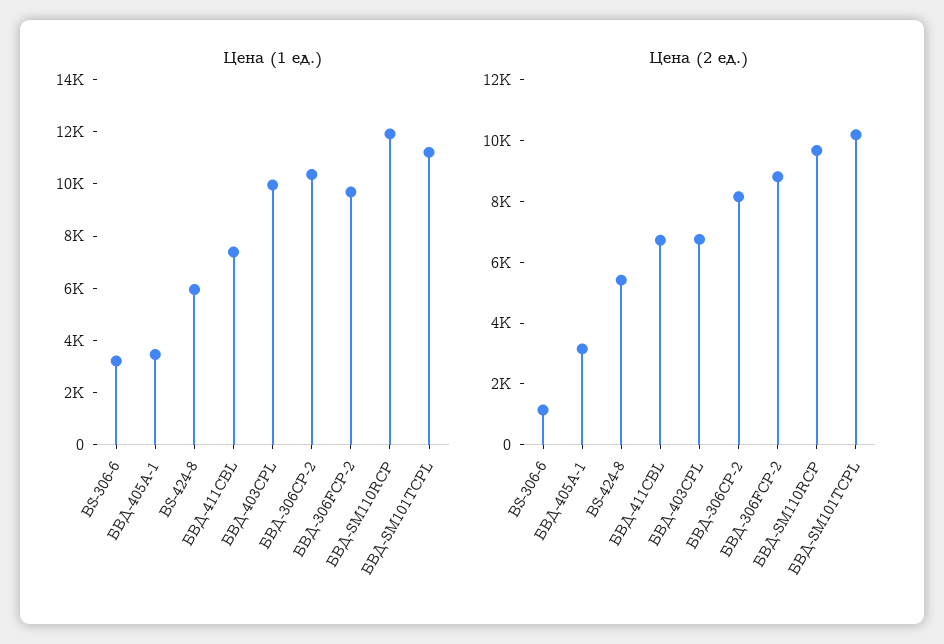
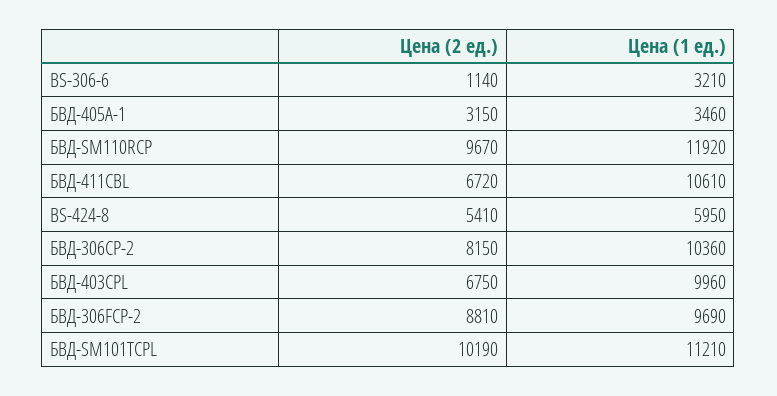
  {
    "Цена (1 ед.)": {
      "BS-306-6": 3210,
      "БВД-405А-1": 3460,
      "BS-424-8": 5950,
-     "БВД-411CBL": 7500,
+     "БВД-411CBL": 10610,
      "БВД-403CPL": 9960,
      "БВД-306CP-2": 10360,
      "БВД-306FCP-2": 9690,
      "БВД-SM110RCP": 11920,
      "БВД-SM101TCPL": 11210
    },
    "Цена (2 ед.)": {
      "BS-306-6": 1140,
      "БВД-405А-1": 3150,
      "BS-424-8": 5410,
      "БВД-411CBL": 6720,
      "БВД-403CPL": 6750,
      "БВД-306CP-2": 8150,
      "БВД-306FCP-2": 8810,
      "БВД-SM110RCP": 9670,
      "БВД-SM101TCPL": 10190
    }
  }

